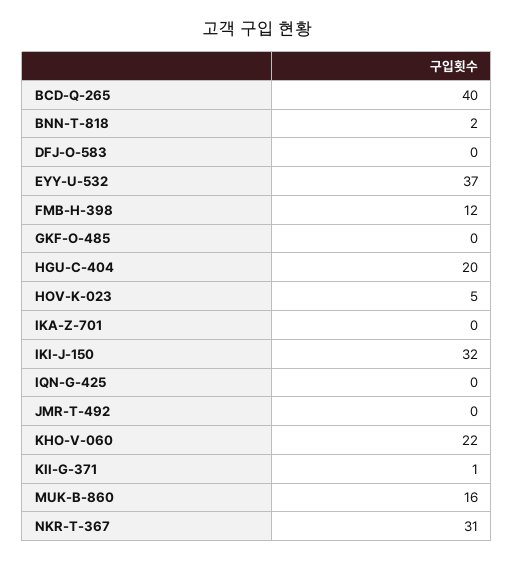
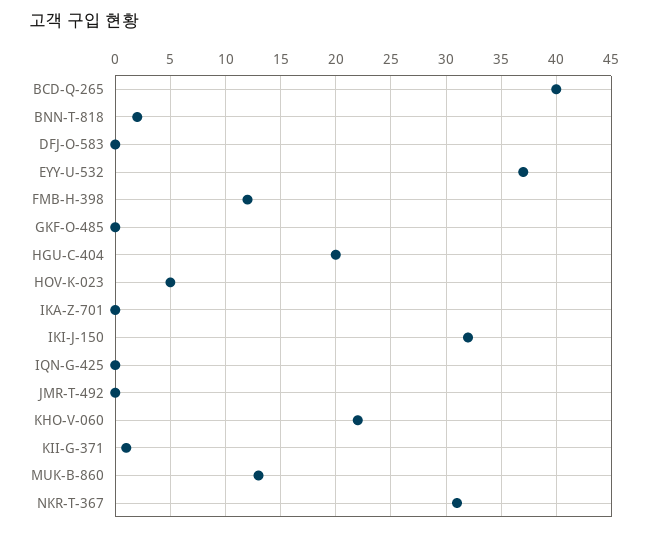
  {
    "BCD-Q-265": 40,
    "BNN-T-818": 2,
    "DFJ-O-583": 0,
    "EYY-U-532": 37,
    "FMB-H-398": 12,
    "GKF-O-485": 0,
    "HGU-C-404": 20,
    "HOV-K-023": 5,
    "IKA-Z-701": 0,
    "IKI-J-150": 32,
    "IQN-G-425": 0,
    "JMR-T-492": 0,
    "KHO-V-060": 22,
    "KII-G-371": 1,
-   "MUK-B-860": 16,
+   "MUK-B-860": 13,
    "NKR-T-367": 31
  }

